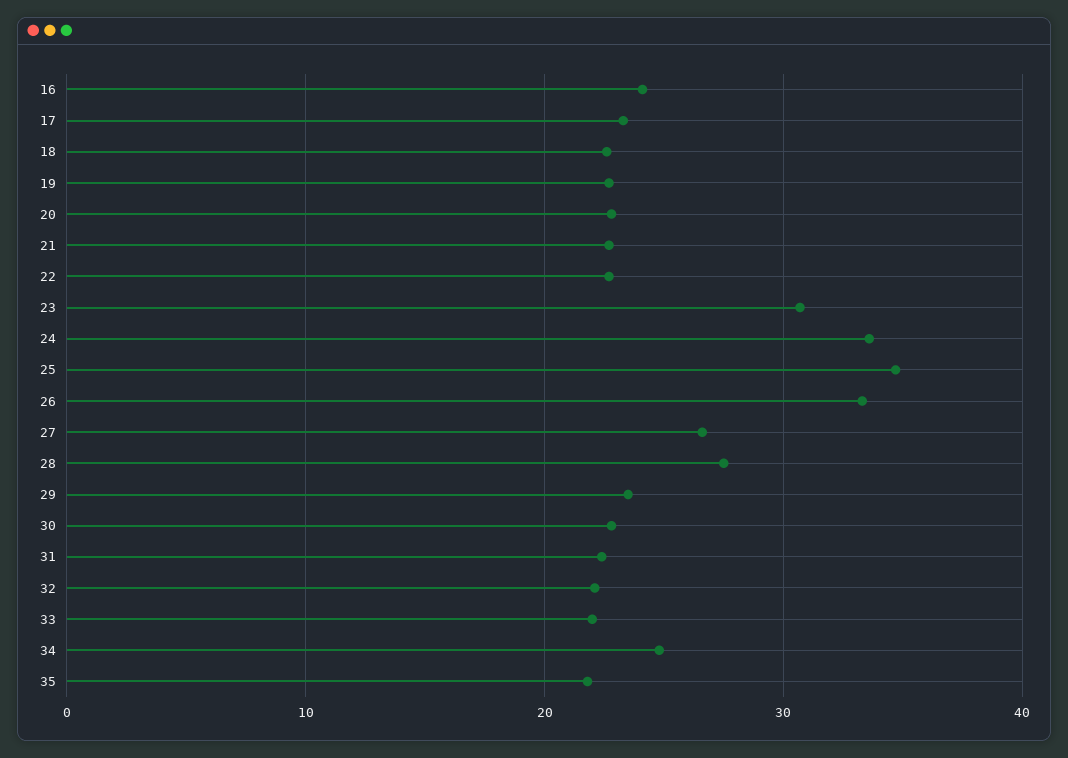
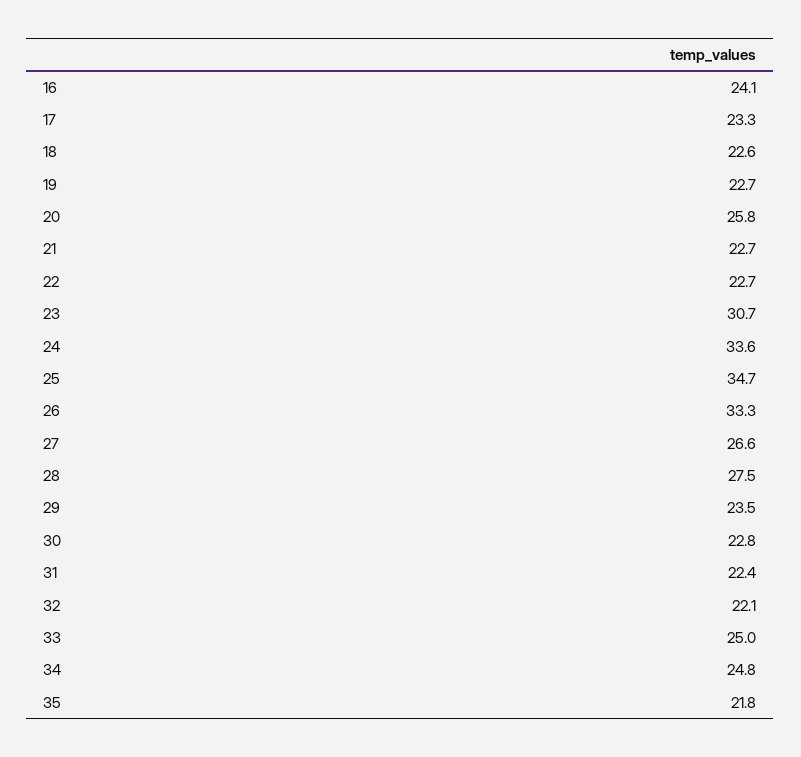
  {
    "16": 24.1,
    "17": 23.3,
    "18": 22.6,
    "19": 22.7,
-   "20": 23,
+   "20": 25.8,
    "21": 22.7,
    "22": 22.7,
    "23": 30.7,
    "24": 33.6,
    "25": 34.7,
    "26": 33.3,
    "27": 26.6,
    "28": 27.5,
    "29": 23.5,
    "30": 22.8,
    "31": 22.4,
    "32": 22.1,
-   "33": 22,
+   "33": 25,
    "34": 24.8,
    "35": 21.8
  }

